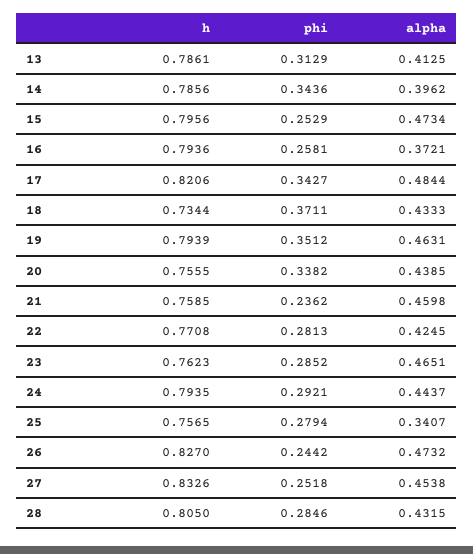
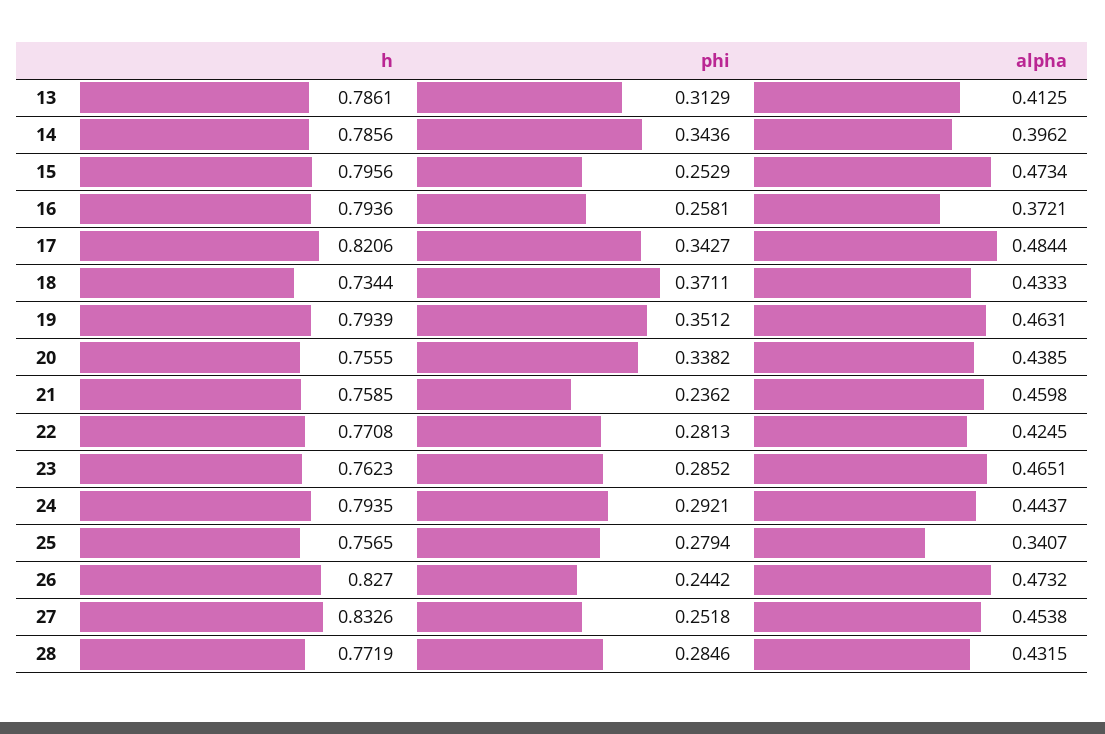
  {
    "h": {
      "13": 0.7861,
      "14": 0.7856,
      "15": 0.7956,
      "16": 0.7936,
      "17": 0.8206,
      "18": 0.7344,
      "19": 0.7939,
      "20": 0.7555,
      "21": 0.7585,
      "22": 0.7708,
      "23": 0.7623,
      "24": 0.7935,
      "25": 0.7565,
      "26": 0.827,
      "27": 0.8326,
-     "28": 0.805
+     "28": 0.7719
    },
    "phi": {
      "13": 0.3129,
      "14": 0.3436,
      "15": 0.2529,
      "16": 0.2581,
      "17": 0.3427,
      "18": 0.3711,
      "19": 0.3512,
      "20": 0.3382,
      "21": 0.2362,
      "22": 0.2813,
      "23": 0.2852,
      "24": 0.2921,
      "25": 0.2794,
      "26": 0.2442,
      "27": 0.2518,
      "28": 0.2846
    },
    "alpha": {
      "13": 0.4125,
      "14": 0.3962,
      "15": 0.4734,
      "16": 0.3721,
      "17": 0.4844,
      "18": 0.4333,
      "19": 0.4631,
      "20": 0.4385,
      "21": 0.4598,
      "22": 0.4245,
      "23": 0.4651,
      "24": 0.4437,
      "25": 0.3407,
      "26": 0.4732,
      "27": 0.4538,
      "28": 0.4315
    }
  }

